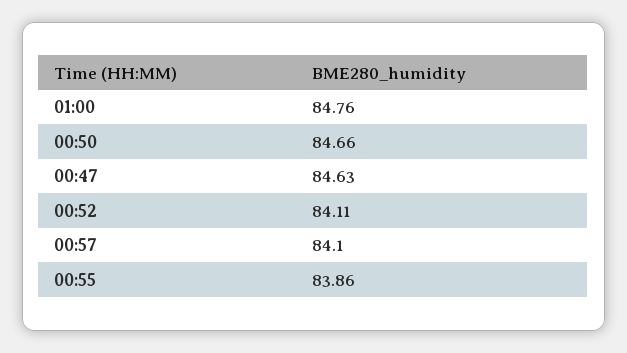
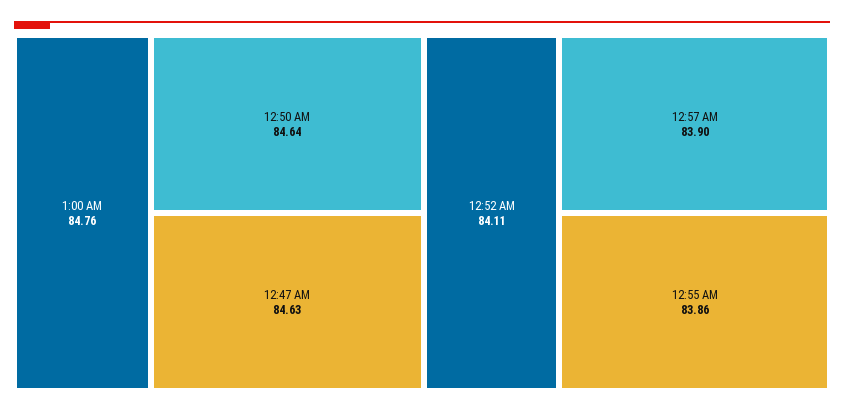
  {
    "01:00": 84.76,
-   "00:50": 84.66,
+   "00:50": 84.64,
    "00:47": 84.63,
    "00:52": 84.11,
-   "00:57": 84.1,
+   "00:57": 83.9,
    "00:55": 83.86
  }

